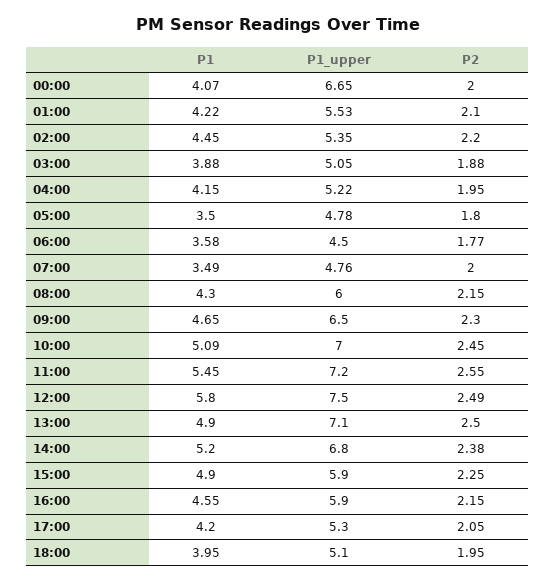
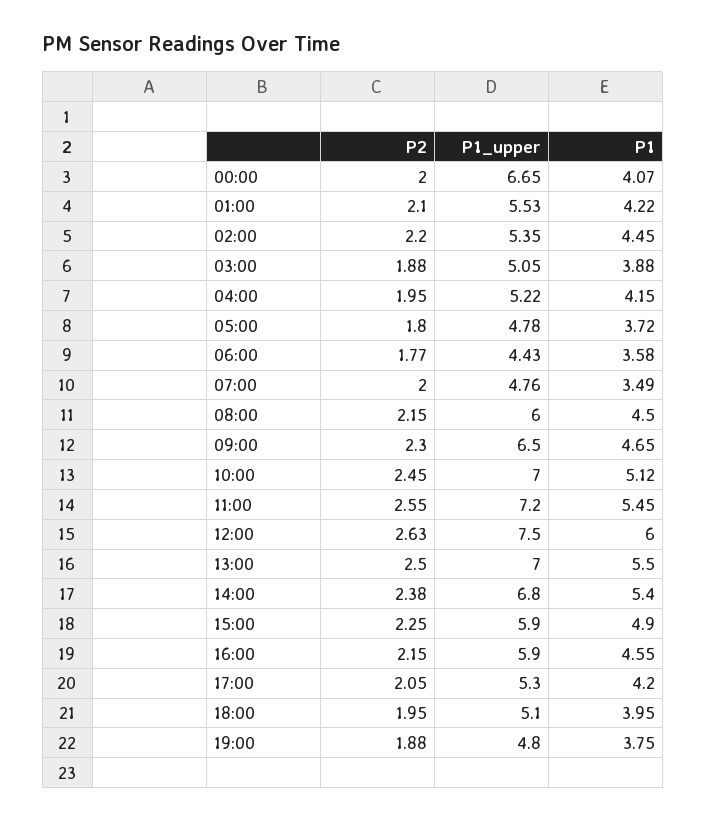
  {
    "P1": {
      "00:00": 4.07,
      "01:00": 4.22,
      "02:00": 4.45,
      "03:00": 3.88,
      "04:00": 4.15,
-     "05:00": 3.5,
+     "05:00": 3.72,
      "06:00": 3.58,
      "07:00": 3.49,
-     "08:00": 4.3,
+     "08:00": 4.5,
      "09:00": 4.65,
-     "10:00": 5.09,
+     "10:00": 5.12,
      "11:00": 5.45,
-     "12:00": 5.8,
+     "12:00": 6,
-     "13:00": 4.9,
+     "13:00": 5.5,
-     "14:00": 5.2,
+     "14:00": 5.4,
      "15:00": 4.9,
      "16:00": 4.55,
      "17:00": 4.2,
-     "18:00": 3.95
+     "18:00": 3.95,
+     "19:00": 3.75
    },
    "P1_upper": {
      "00:00": 6.65,
      "01:00": 5.53,
      "02:00": 5.35,
      "03:00": 5.05,
      "04:00": 5.22,
      "05:00": 4.78,
-     "06:00": 4.5,
+     "06:00": 4.43,
      "07:00": 4.76,
      "08:00": 6,
      "09:00": 6.5,
      "10:00": 7,
      "11:00": 7.2,
      "12:00": 7.5,
-     "13:00": 7.1,
+     "13:00": 7,
      "14:00": 6.8,
      "15:00": 5.9,
      "16:00": 5.9,
      "17:00": 5.3,
-     "18:00": 5.1
+     "18:00": 5.1,
+     "19:00": 4.8
    },
    "P2": {
      "00:00": 2,
      "01:00": 2.1,
      "02:00": 2.2,
      "03:00": 1.88,
      "04:00": 1.95,
      "05:00": 1.8,
      "06:00": 1.77,
      "07:00": 2,
      "08:00": 2.15,
      "09:00": 2.3,
      "10:00": 2.45,
      "11:00": 2.55,
-     "12:00": 2.49,
+     "12:00": 2.63,
      "13:00": 2.5,
      "14:00": 2.38,
      "15:00": 2.25,
      "16:00": 2.15,
      "17:00": 2.05,
-     "18:00": 1.95
+     "18:00": 1.95,
+     "19:00": 1.88
    }
  }

